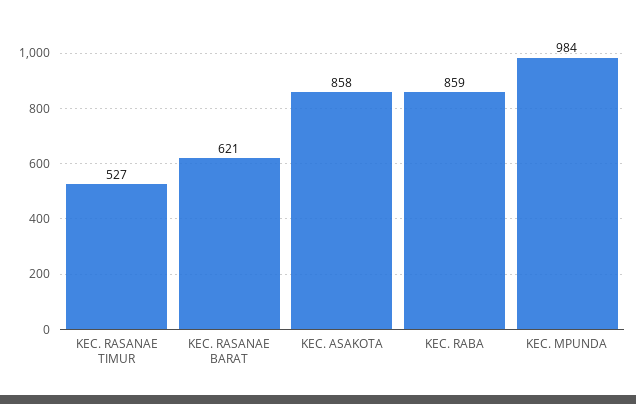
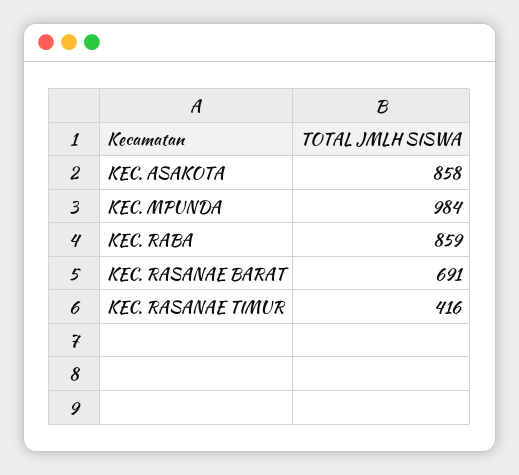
  {
-   "KEC. RASANAE TIMUR": 527,
+   "KEC. RASANAE TIMUR": 416,
-   "KEC. RASANAE BARAT": 621,
+   "KEC. RASANAE BARAT": 691,
    "KEC. ASAKOTA": 858,
    "KEC. RABA": 859,
    "KEC. MPUNDA": 984
  }

